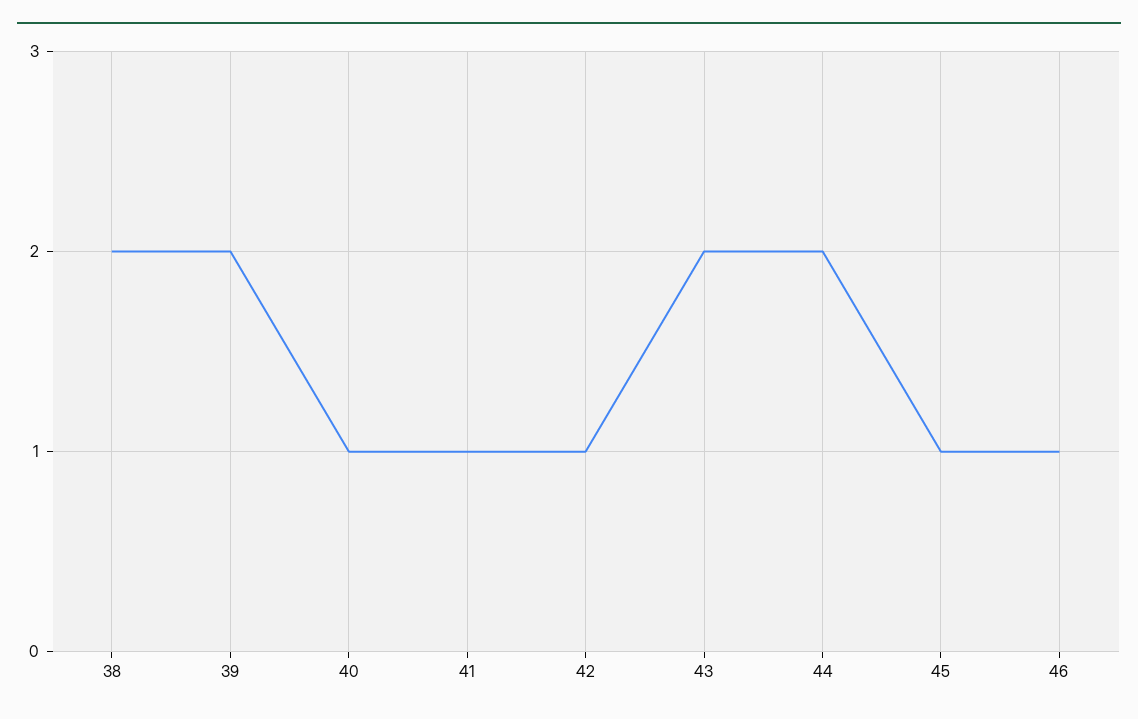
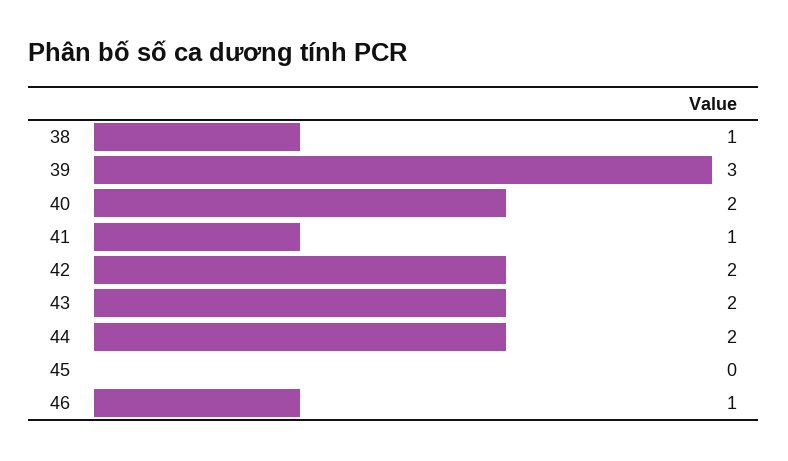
  {
-   "38": 2,
+   "38": 1,
-   "39": 2,
+   "39": 3,
-   "40": 1,
+   "40": 2,
    "41": 1,
-   "42": 1,
+   "42": 2,
    "43": 2,
    "44": 2,
-   "45": 1,
+   "45": 0,
    "46": 1
  }

